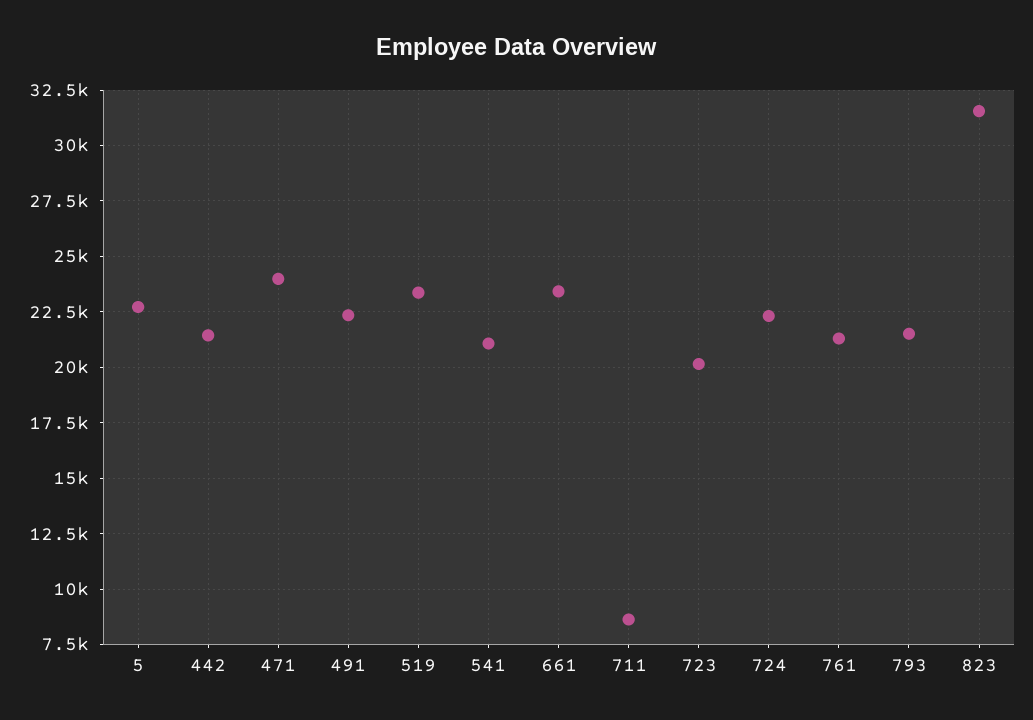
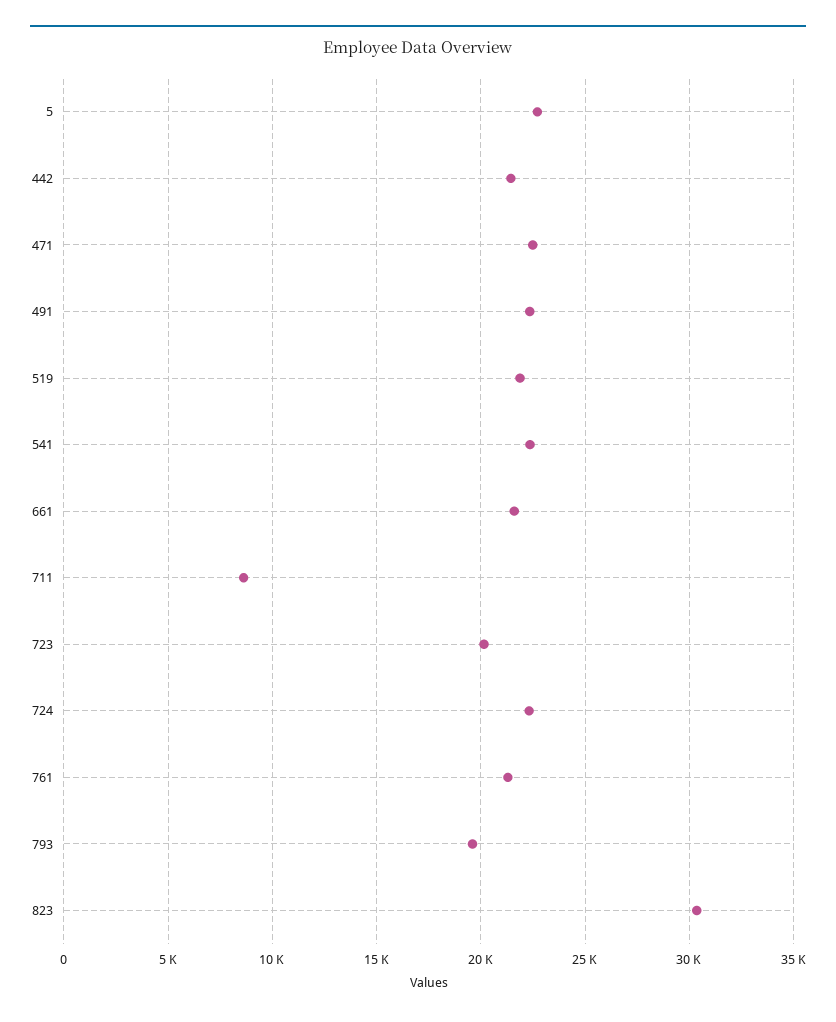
  {
    "5": 22500,
    "442": 21500,
-   "471": 24000,
+   "471": 22500,
    "491": 22500,
-   "519": 23500,
+   "519": 22000,
-   "541": 21000,
+   "541": 22500,
-   "661": 23500,
+   "661": 21500,
    "711": 8500,
    "723": 20000,
    "724": 22500,
    "761": 21500,
-   "793": 21500,
+   "793": 19500,
-   "823": 31500
+   "823": 30500
  }

